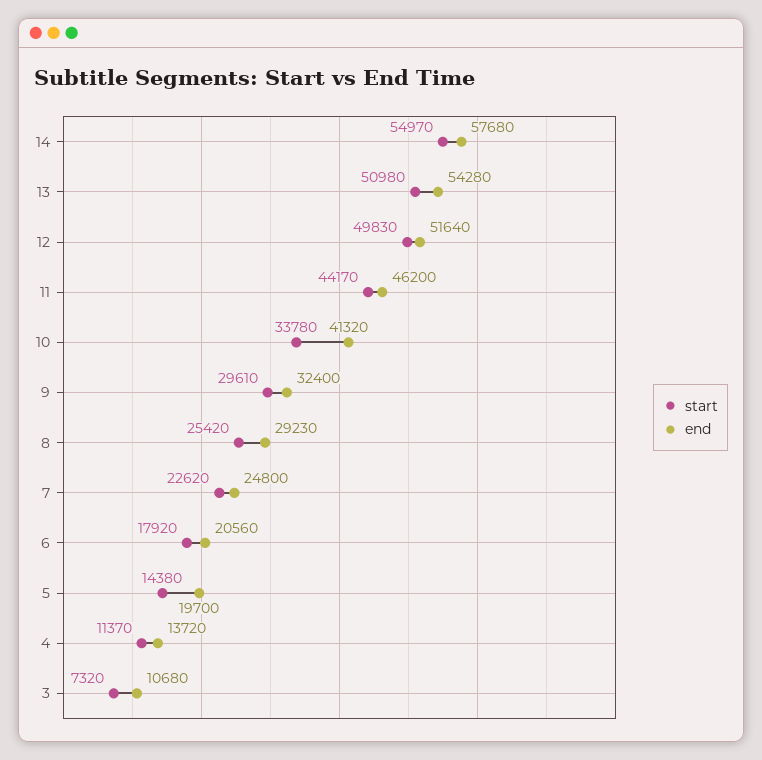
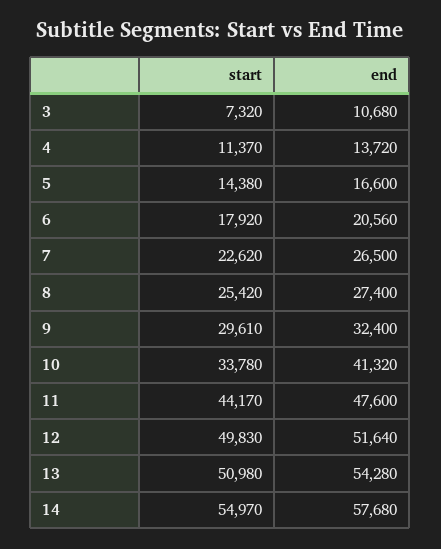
  {
    "start": {
      "14": 54970,
      "13": 50980,
      "12": 49830,
      "11": 44170,
      "10": 33780,
      "9": 29610,
      "8": 25420,
      "7": 22620,
      "6": 17920,
      "5": 14380,
      "4": 11370,
      "3": 7320
    },
    "end": {
      "14": 57680,
      "13": 54280,
      "12": 51640,
-     "11": 46200,
+     "11": 47600,
      "10": 41320,
      "9": 32400,
-     "8": 29230,
+     "8": 27400,
-     "7": 24800,
+     "7": 26500,
      "6": 20560,
-     "5": 19700,
+     "5": 16600,
      "4": 13720,
      "3": 10680
    }
  }

